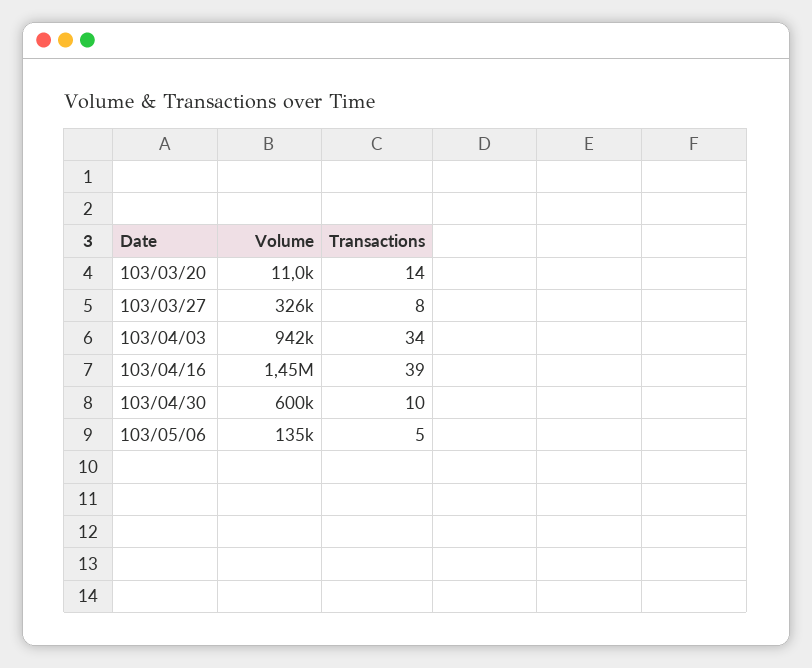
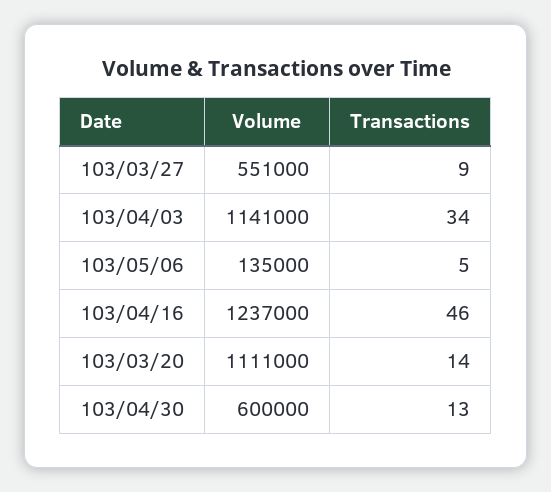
  {
    "Volume": {
-     "103/03/20": 11000,
+     "103/03/20": 1111000,
-     "103/03/27": 326000,
+     "103/03/27": 551000,
-     "103/04/03": 942000,
+     "103/04/03": 1141000,
-     "103/04/16": 1450000,
+     "103/04/16": 1237000,
      "103/04/30": 600000,
      "103/05/06": 135000
    },
    "Transactions": {
      "103/03/20": 14,
-     "103/03/27": 8,
+     "103/03/27": 9,
      "103/04/03": 34,
-     "103/04/16": 39,
+     "103/04/16": 46,
-     "103/04/30": 10,
+     "103/04/30": 13,
      "103/05/06": 5
    }
  }

